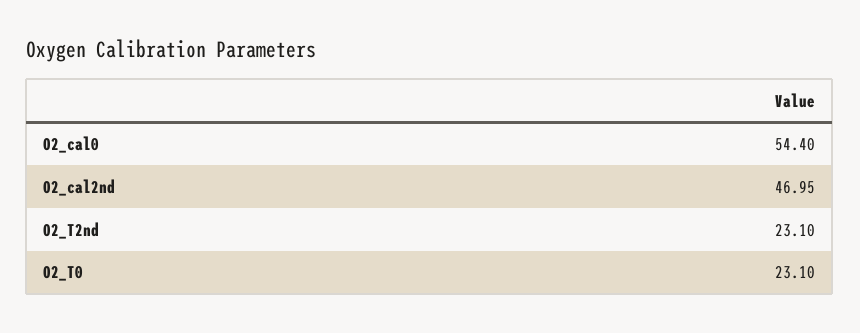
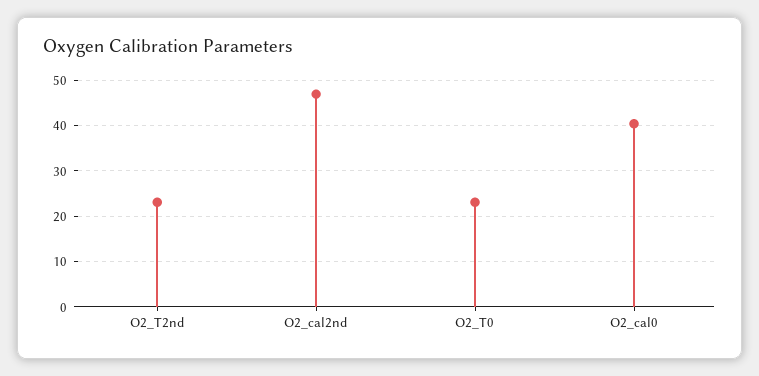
  {
-   "O2_cal0": 54.4,
+   "O2_cal0": 40,
    "O2_cal2nd": 46.95,
    "O2_T2nd": 23.1,
    "O2_T0": 23.1
  }

